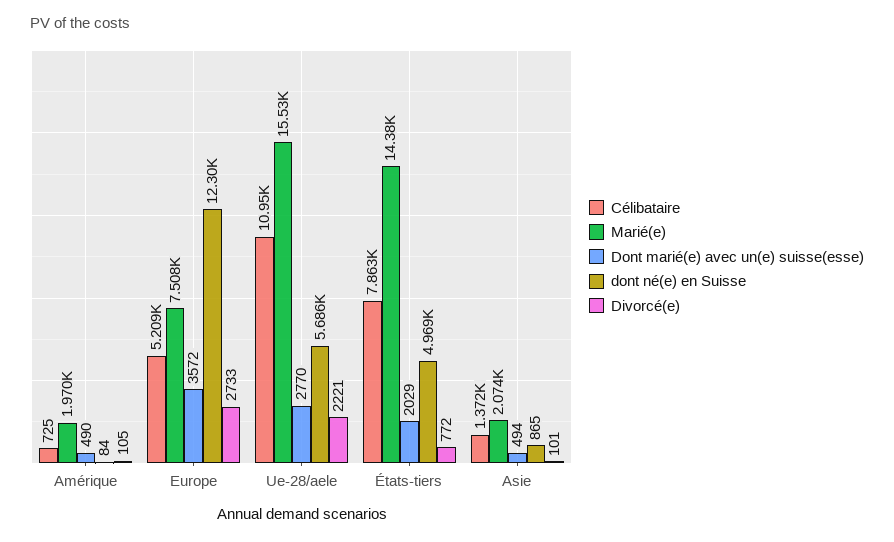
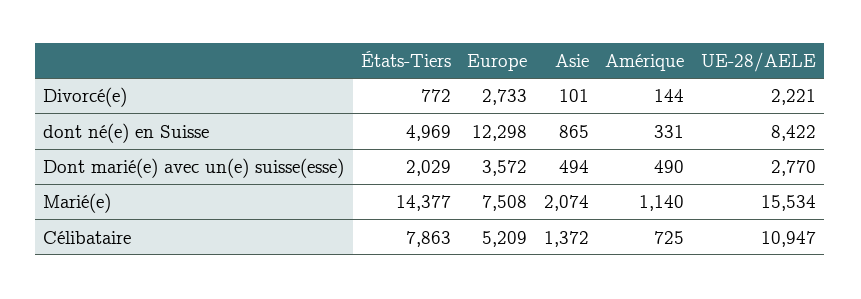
  {
    "Célibataire": {
      "Amérique": 725,
      "Europe": 5209,
      "Ue-28/aele": 10947,
      "États-tiers": 7863,
      "Asie": 1372
    },
    "Marié(e)": {
-     "Amérique": 1970,
+     "Amérique": 1140,
      "Europe": 7508,
      "Ue-28/aele": 15534,
      "États-tiers": 14377,
      "Asie": 2074
    },
    "Dont marié(e) avec un(e) suisse(esse)": {
      "Amérique": 490,
      "Europe": 3572,
      "Ue-28/aele": 2770,
      "États-tiers": 2029,
      "Asie": 494
    },
    "dont né(e) en Suisse": {
-     "Amérique": 84,
+     "Amérique": 331,
      "Europe": 12298,
-     "Ue-28/aele": 5686,
+     "Ue-28/aele": 8422,
      "États-tiers": 4969,
      "Asie": 865
    },
    "Divorcé(e)": {
-     "Amérique": 105,
+     "Amérique": 144,
      "Europe": 2733,
      "Ue-28/aele": 2221,
      "États-tiers": 772,
      "Asie": 101
    }
  }

